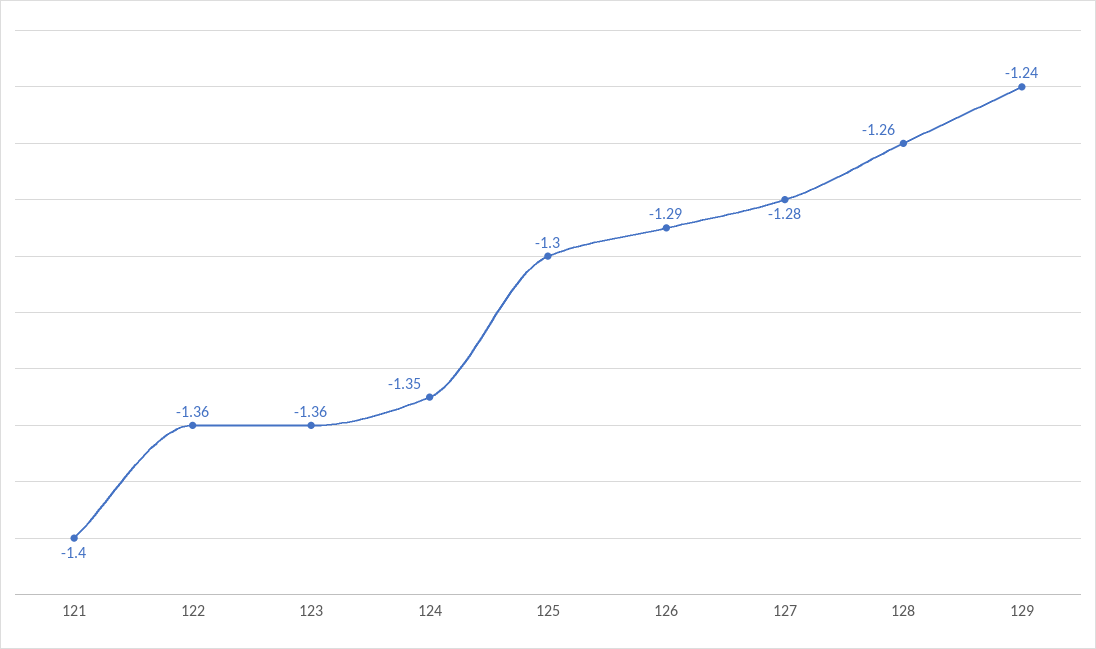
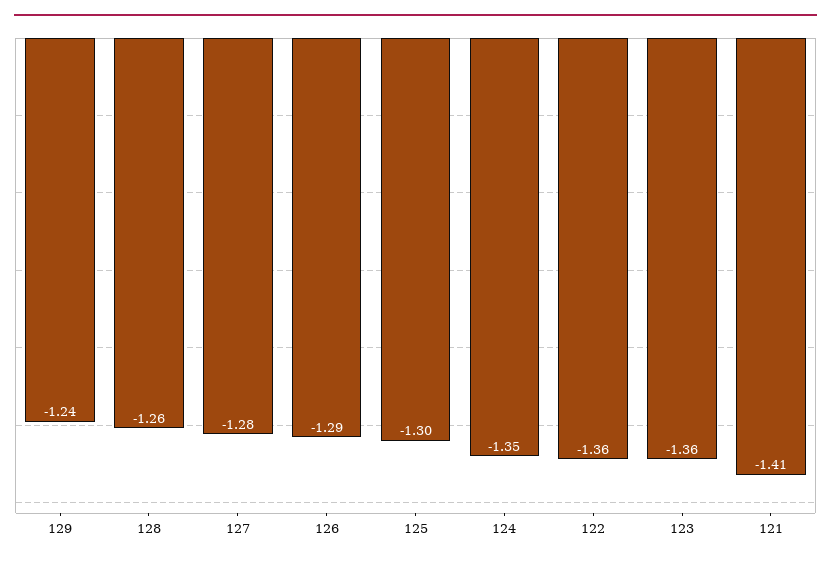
  {
-   "121": -1.4,
+   "121": -1.41,
    "122": -1.36,
    "123": -1.36,
    "124": -1.35,
    "125": -1.3,
    "126": -1.29,
    "127": -1.28,
    "128": -1.26,
    "129": -1.24
  }

